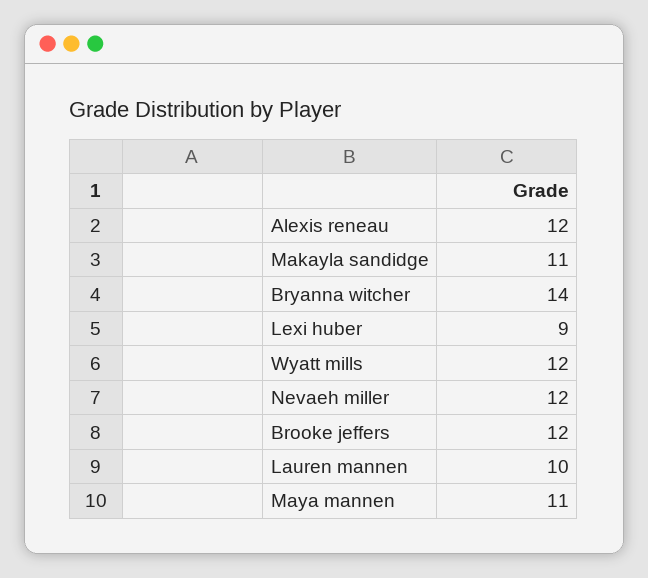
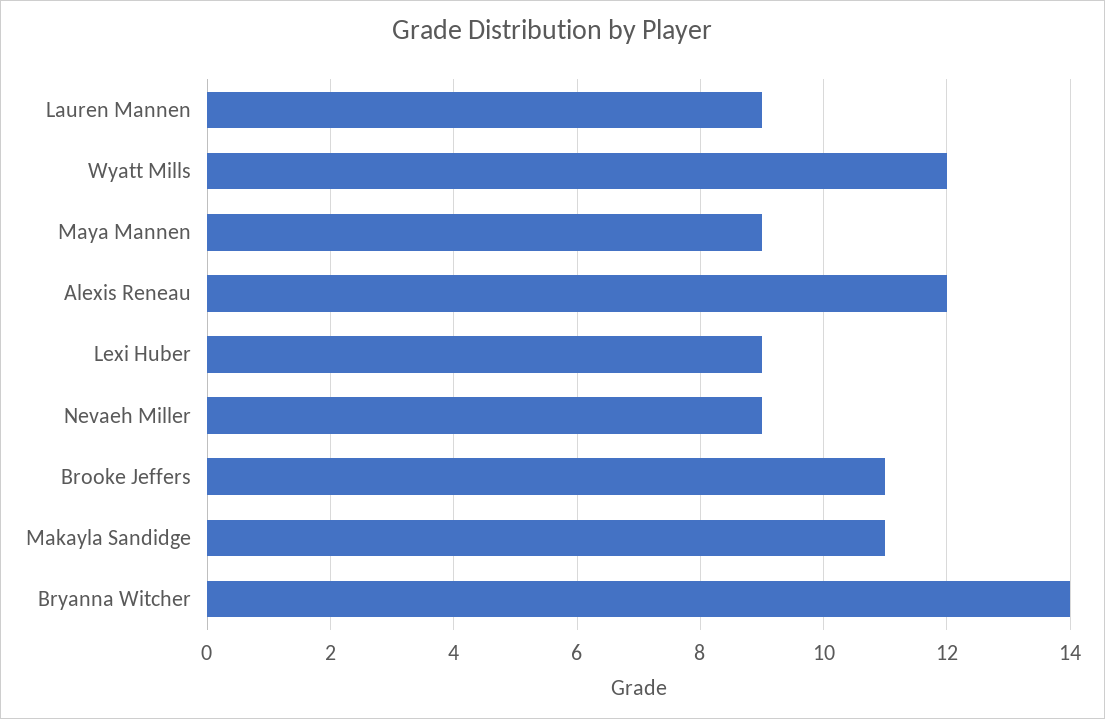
  {
    "Alexis reneau": 12,
    "Makayla sandidge": 11,
    "Bryanna witcher": 14,
    "Lexi huber": 9,
    "Wyatt mills": 12,
-   "Nevaeh miller": 12,
+   "Nevaeh miller": 9,
-   "Brooke jeffers": 12,
+   "Brooke jeffers": 11,
-   "Lauren mannen": 10,
+   "Lauren mannen": 9,
-   "Maya mannen": 11
+   "Maya mannen": 9
  }

